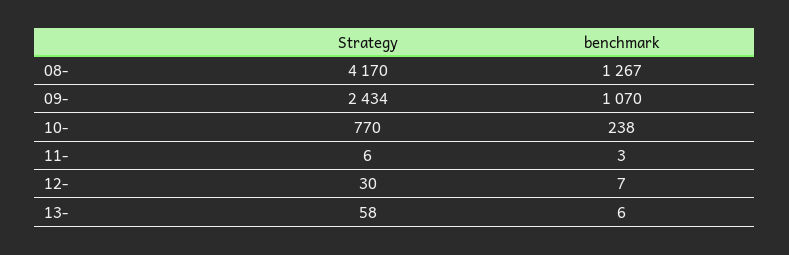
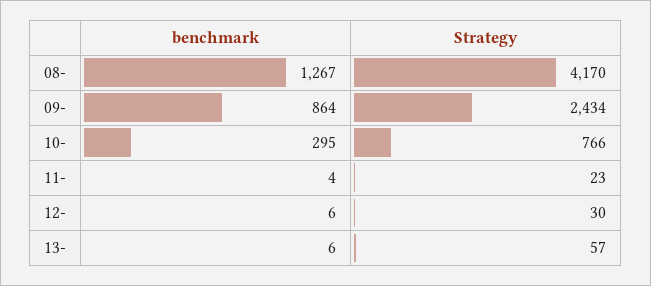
  {
    "Strategy": {
      "08-": 4170,
      "09-": 2434,
-     "10-": 770,
+     "10-": 766,
-     "11-": 6,
+     "11-": 23,
      "12-": 30,
-     "13-": 58
+     "13-": 57
    },
    "benchmark": {
      "08-": 1267,
-     "09-": 1070,
+     "09-": 864,
-     "10-": 238,
+     "10-": 295,
-     "11-": 3,
+     "11-": 4,
-     "12-": 7,
+     "12-": 6,
      "13-": 6
    }
  }

